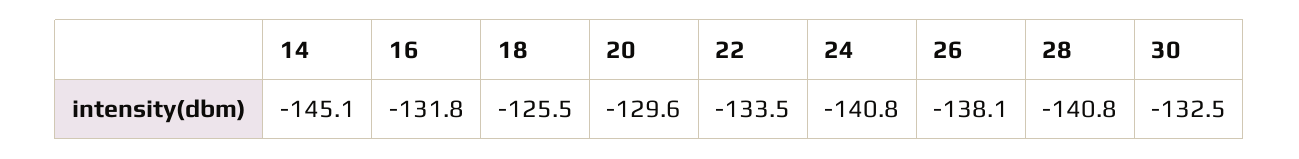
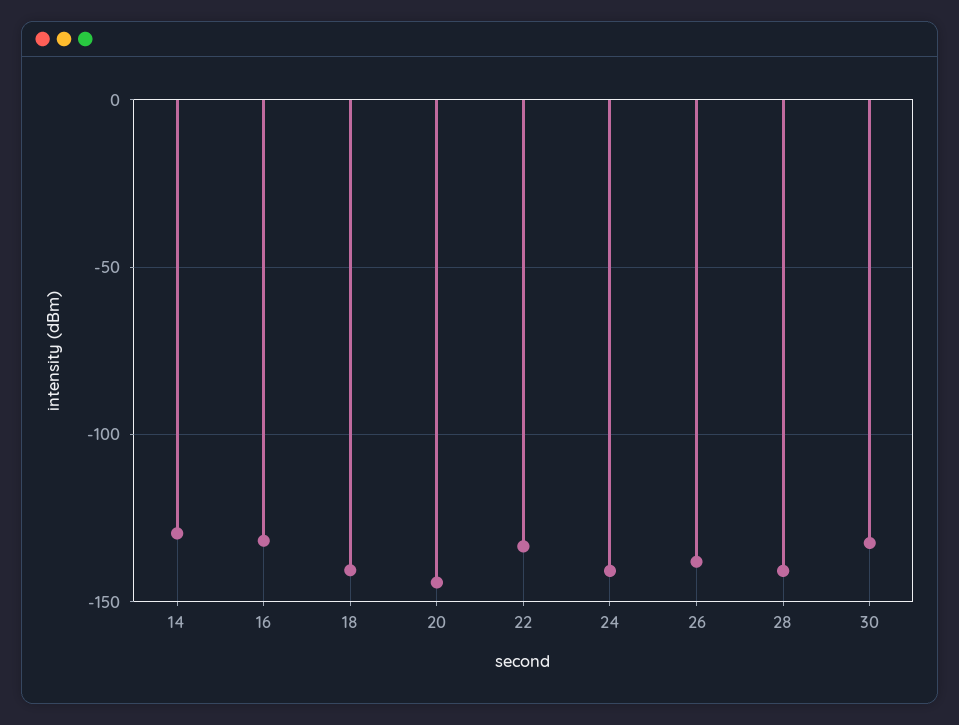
  {
-   "14": -145.1,
+   "14": -130,
    "16": -131.8,
-   "18": -125.5,
+   "18": -140,
-   "20": -129.6,
+   "20": -145,
    "22": -133.5,
    "24": -140.8,
    "26": -138.1,
    "28": -140.8,
    "30": -132.5
  }

